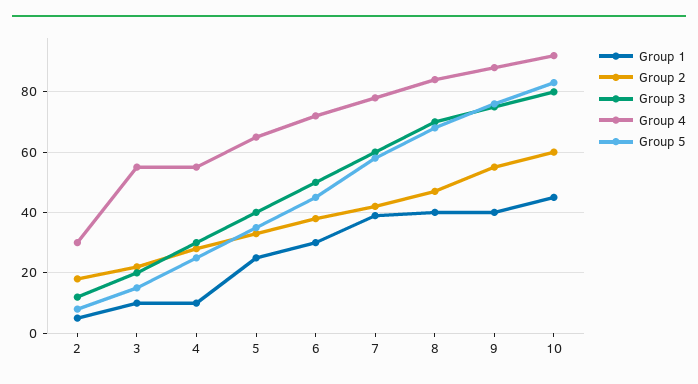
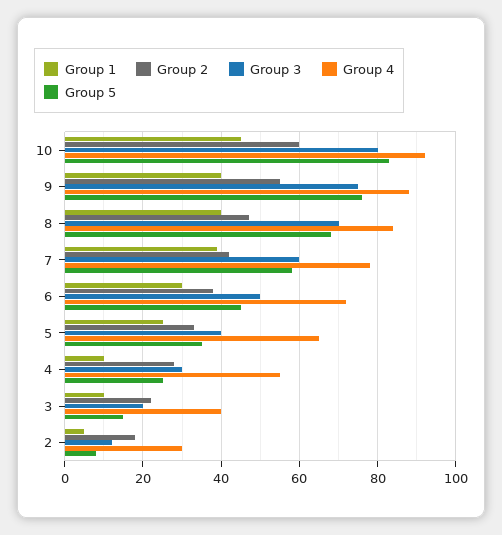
  {
    "Group 1": {
      "2": 5,
      "3": 10,
      "4": 10,
      "5": 25,
      "6": 30,
      "7": 40,
      "8": 40,
      "9": 40,
      "10": 45
    },
    "Group 2": {
      "2": 20,
      "3": 20,
      "4": 30,
      "5": 35,
      "6": 40,
      "7": 40,
      "8": 45,
      "9": 55,
      "10": 60
    },
    "Group 3": {
      "2": 10,
      "3": 20,
      "4": 30,
      "5": 40,
      "6": 50,
      "7": 60,
      "8": 70,
      "9": 75,
      "10": 80
    },
    "Group 4": {
      "2": 30,
-     "3": 55,
+     "3": 40,
      "4": 55,
      "5": 65,
      "6": 70,
      "7": 80,
      "8": 85,
      "9": 90,
      "10": 90
    },
    "Group 5": {
      "2": 10,
      "3": 15,
      "4": 25,
      "5": 35,
      "6": 45,
      "7": 60,
      "8": 70,
      "9": 75,
      "10": 85
    }
  }

